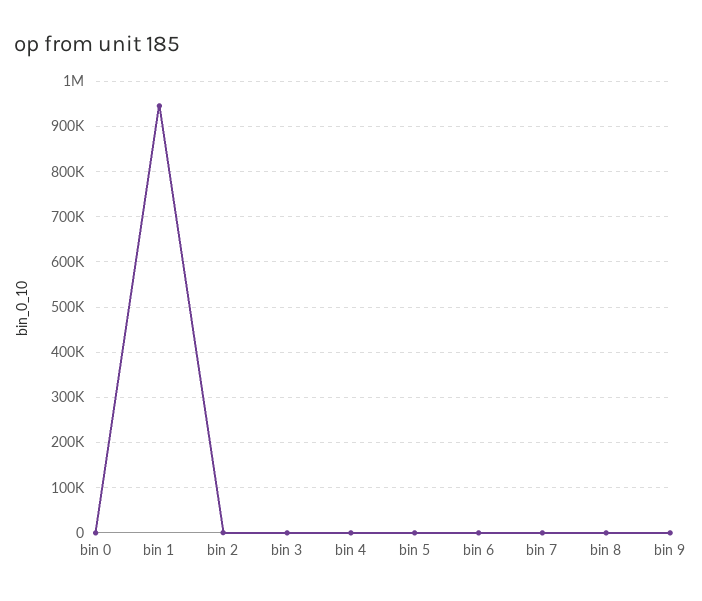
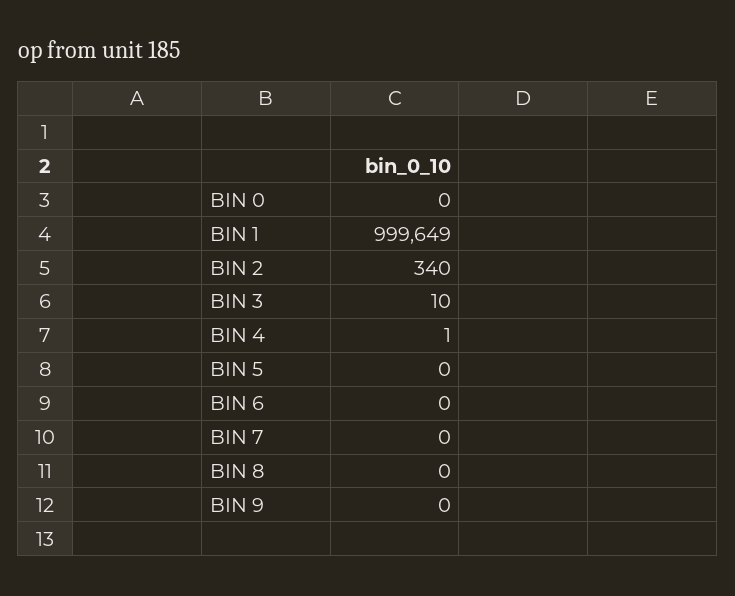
  {
    "bin 0": 0,
-   "bin 1": 940000,
+   "bin 1": 999649,
    "bin 2": 340,
    "bin 3": 10,
    "bin 4": 1,
    "bin 5": 0,
    "bin 6": 0,
    "bin 7": 0,
    "bin 8": 0,
    "bin 9": 0
  }

